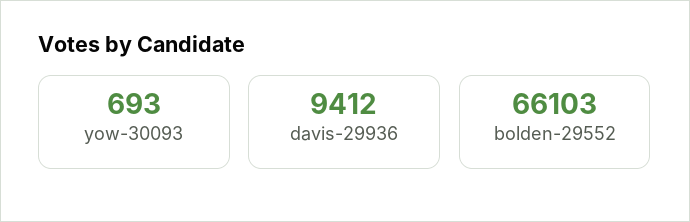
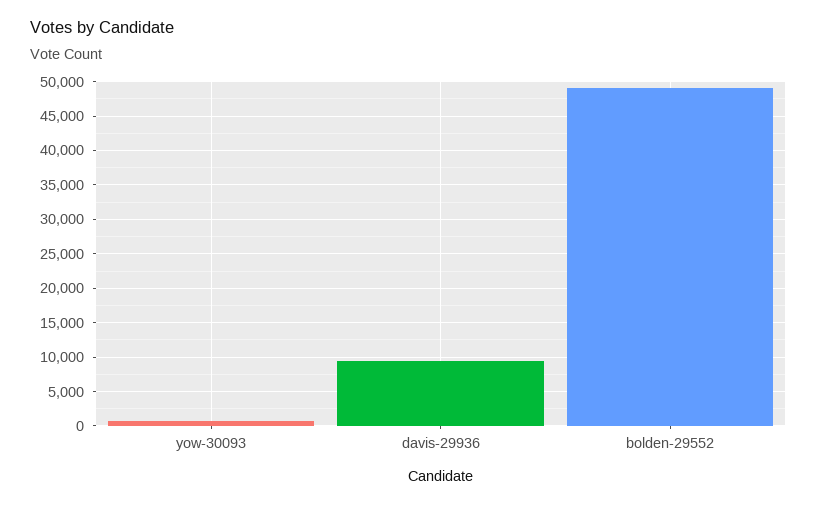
  {
    "yow-30093": 693,
    "davis-29936": 9412,
-   "bolden-29552": 66103
+   "bolden-29552": 49000
  }

